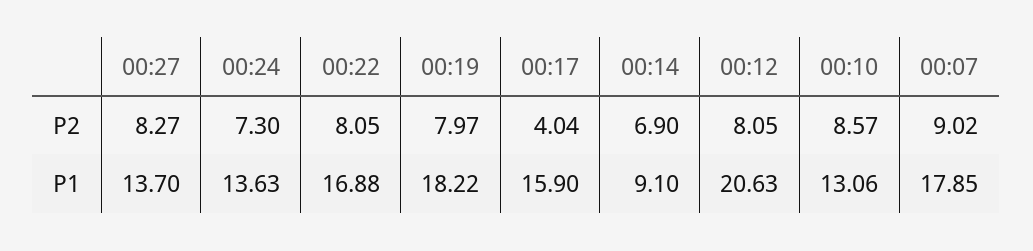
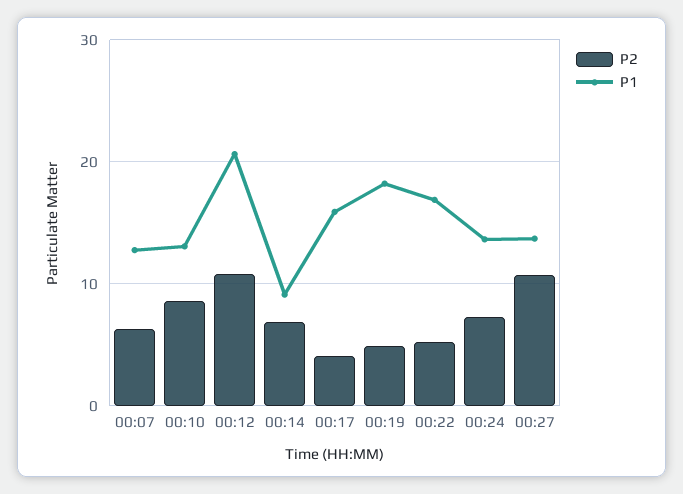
  {
    "P2": {
-     "00:27": 8.27,
+     "00:27": 11,
      "00:24": 7.3,
-     "00:22": 8.05,
+     "00:22": 5,
-     "00:19": 7.97,
+     "00:19": 5,
      "00:17": 4.04,
      "00:14": 6.9,
-     "00:12": 8.05,
+     "00:12": 11,
      "00:10": 8.57,
-     "00:07": 9.02
+     "00:07": 6
    },
    "P1": {
      "00:27": 13.7,
      "00:24": 13.63,
      "00:22": 16.88,
      "00:19": 18.22,
      "00:17": 15.9,
      "00:14": 9.1,
      "00:12": 20.63,
      "00:10": 13.06,
-     "00:07": 17.85
+     "00:07": 13
    }
  }

